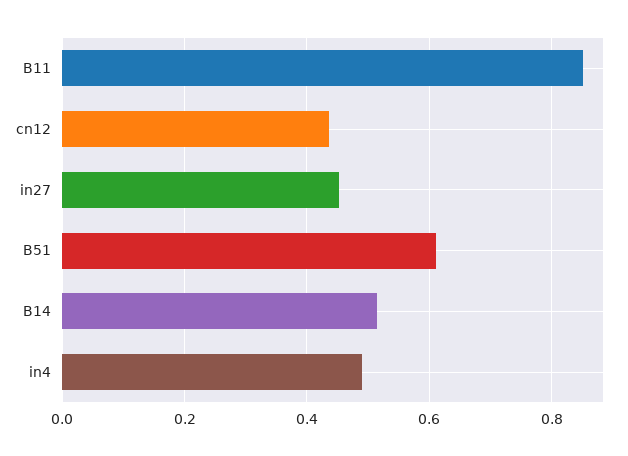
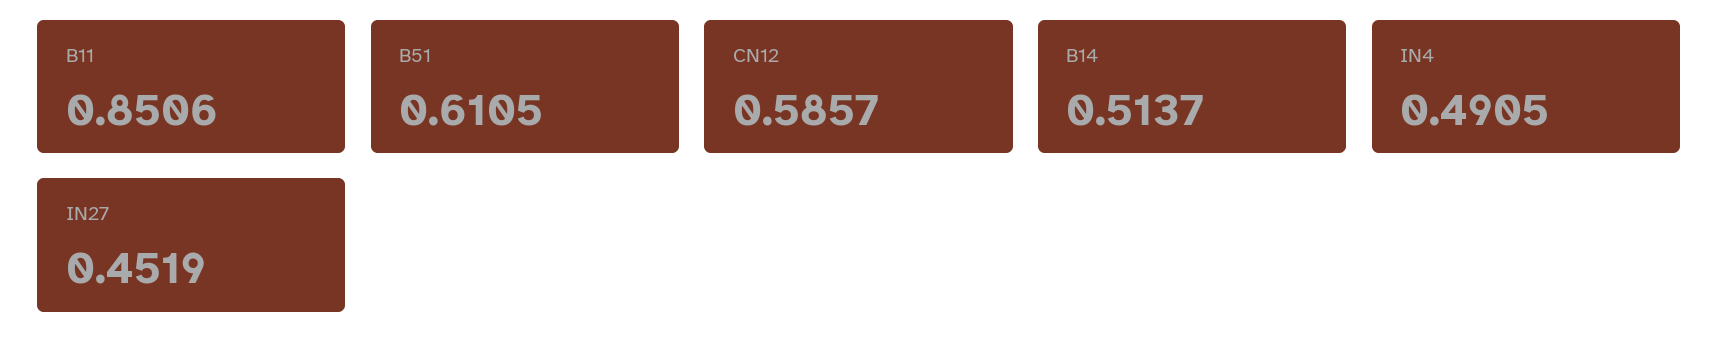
  {
    "B11": 0.8506,
-   "cn12": 0.44,
+   "cn12": 0.5857,
    "in27": 0.4519,
    "B51": 0.6105,
    "B14": 0.5137,
    "in4": 0.4905
  }

